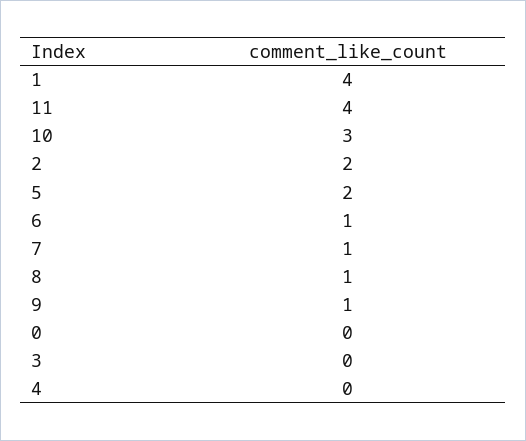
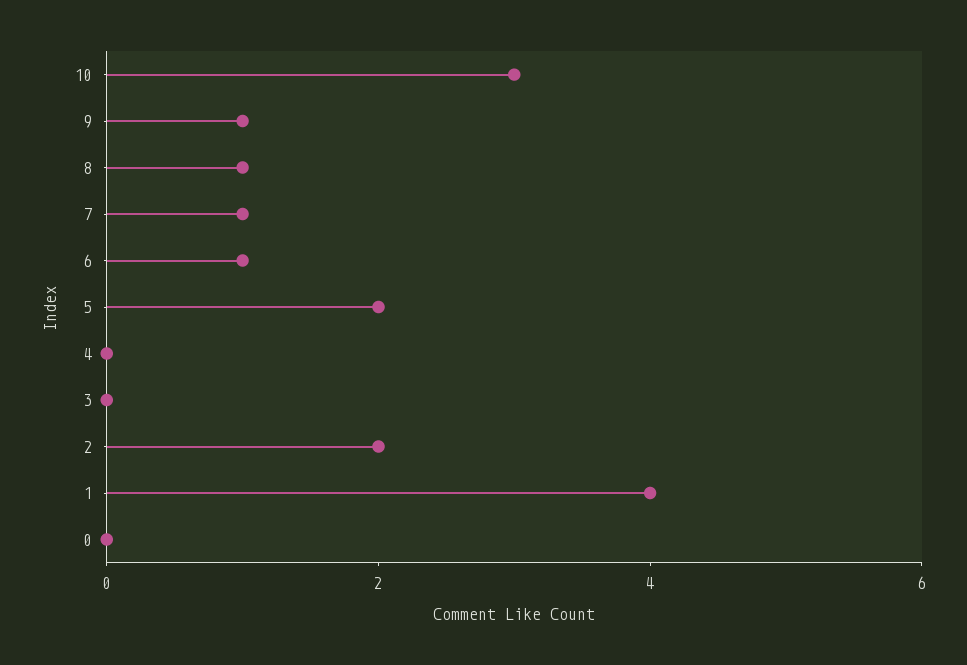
  {
    "1": 4,
-   "11": 4,
    "10": 3,
    "2": 2,
    "5": 2,
    "6": 1,
    "7": 1,
    "8": 1,
    "9": 1,
    "0": 0,
    "3": 0,
    "4": 0
  }

